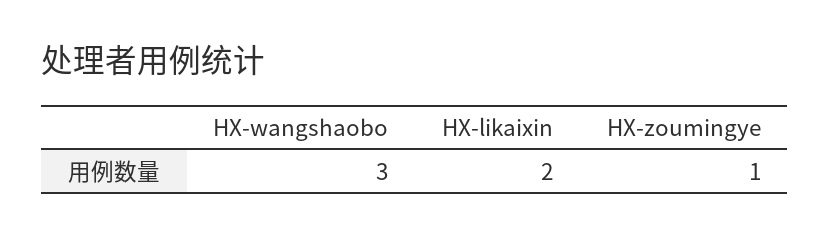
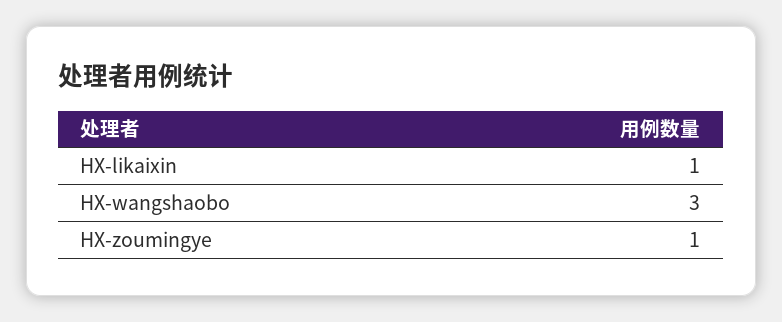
  {
    "HX-wangshaobo": 3,
-   "HX-likaixin": 2,
+   "HX-likaixin": 1,
    "HX-zoumingye": 1
  }

